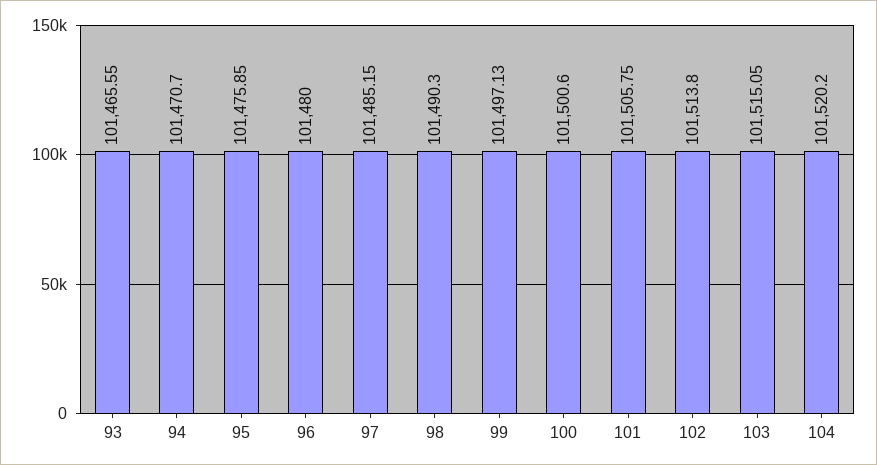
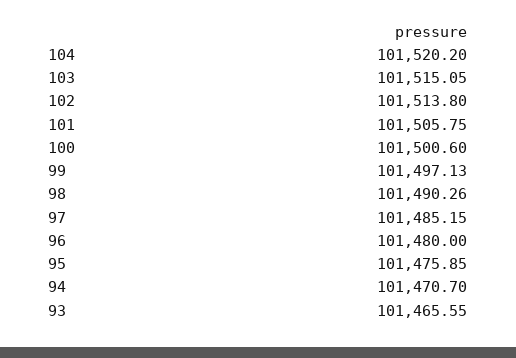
  {
    "93": 101465.55,
    "94": 101470.7,
    "95": 101475.85,
    "96": 101480,
    "97": 101485.15,
-   "98": 101490.3,
+   "98": 101490.26,
    "99": 101497.13,
    "100": 101500.6,
    "101": 101505.75,
    "102": 101513.8,
    "103": 101515.05,
    "104": 101520.2
  }

